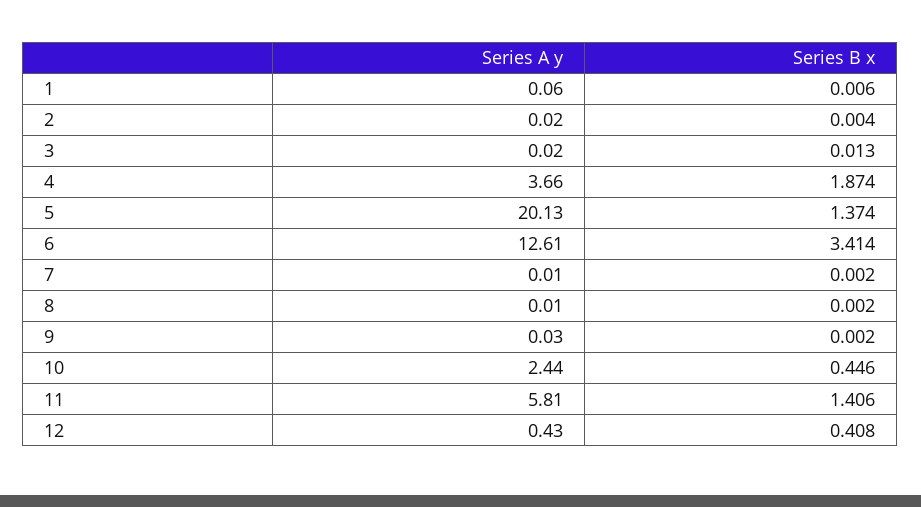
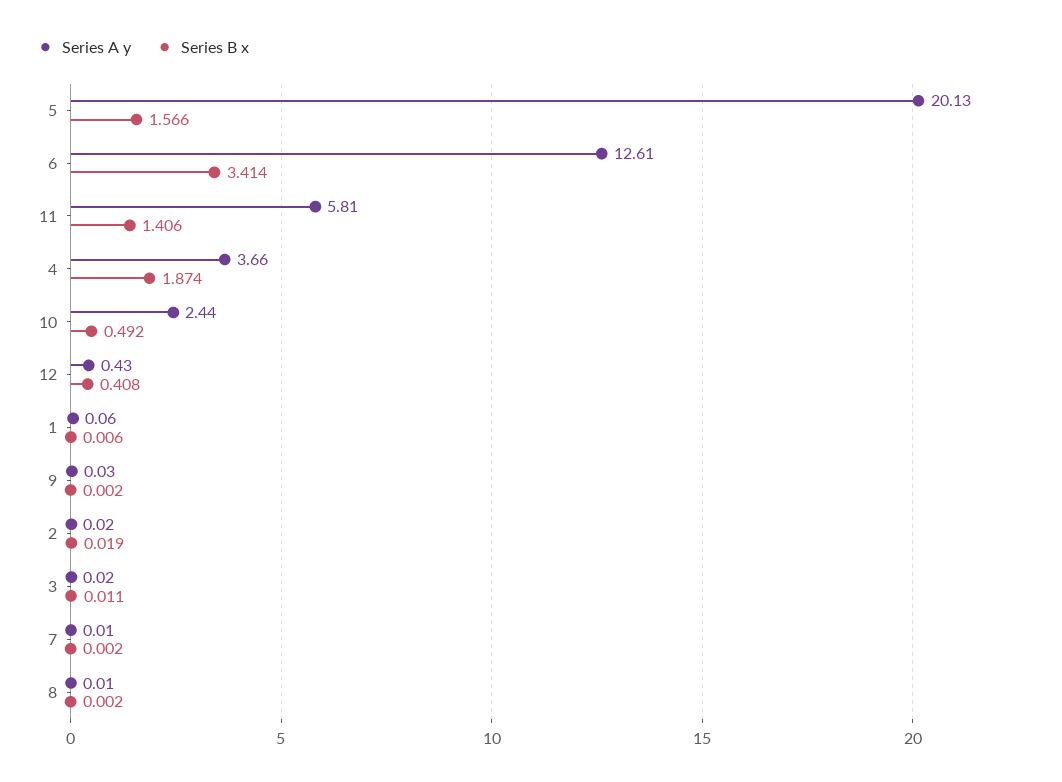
  {
    "Series A y": {
      "1": 0.06,
      "2": 0.02,
      "3": 0.02,
      "4": 3.66,
      "5": 20.13,
      "6": 12.61,
      "7": 0.01,
      "8": 0.01,
      "9": 0.03,
      "10": 2.44,
      "11": 5.81,
      "12": 0.43
    },
    "Series B x": {
      "1": 0.006,
-     "2": 0.004,
+     "2": 0.019,
-     "3": 0.013,
+     "3": 0.011,
      "4": 1.874,
-     "5": 1.374,
+     "5": 1.566,
      "6": 3.414,
      "7": 0.002,
      "8": 0.002,
      "9": 0.002,
-     "10": 0.446,
+     "10": 0.492,
      "11": 1.406,
      "12": 0.408
    }
  }

